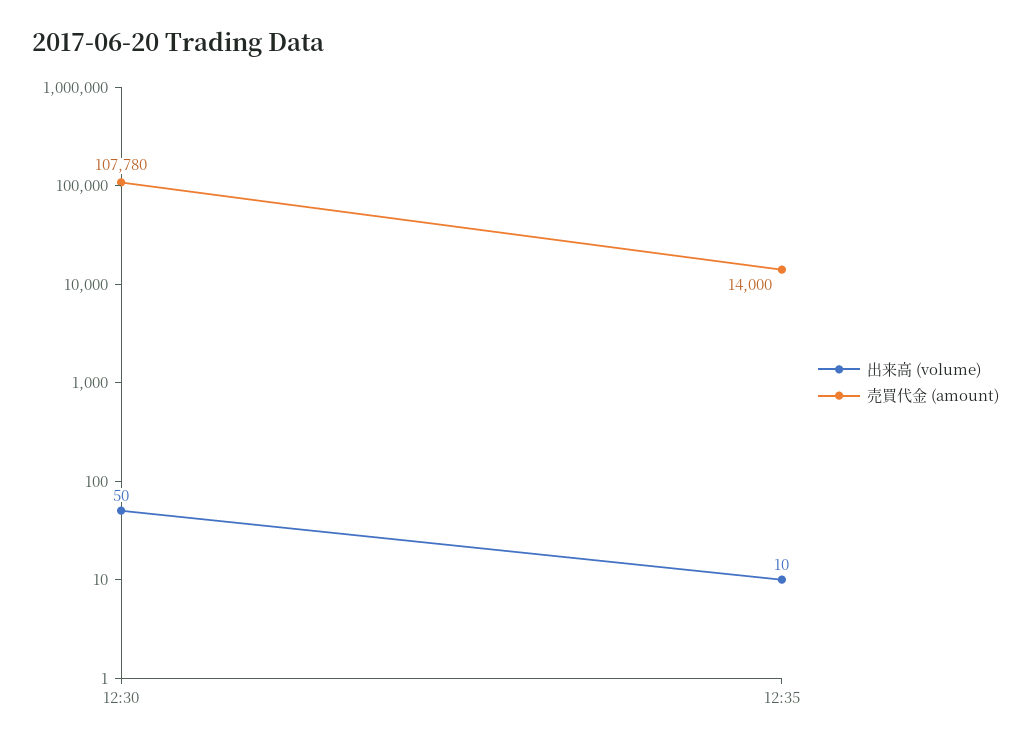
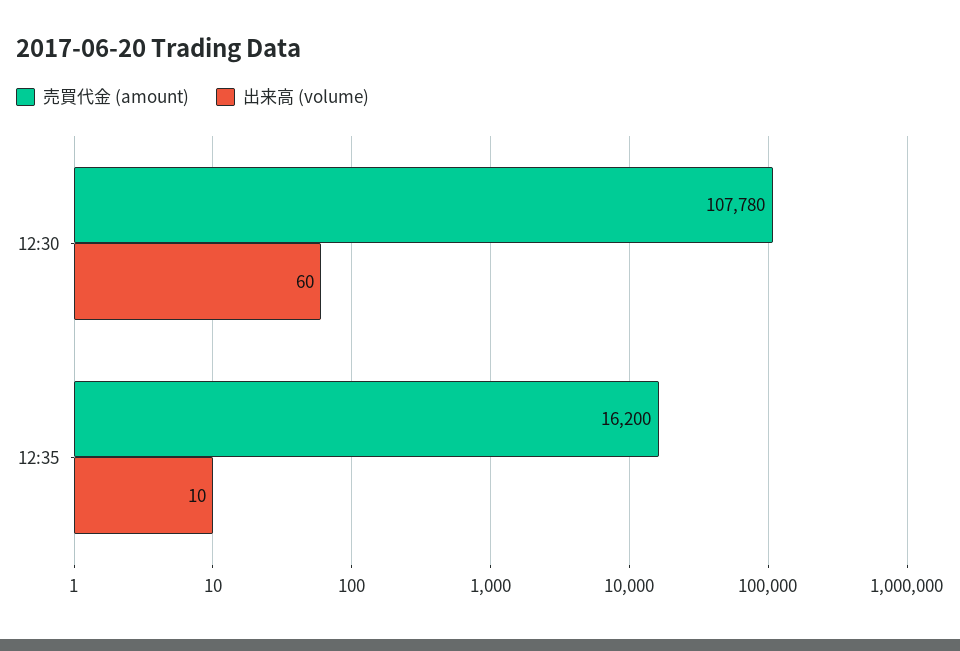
  {
    "出来高 (volume)": {
-     "12:30": 50,
+     "12:30": 60,
      "12:35": 10
    },
    "売買代金 (amount)": {
      "12:30": 107780,
-     "12:35": 14000
+     "12:35": 16200
    }
  }

